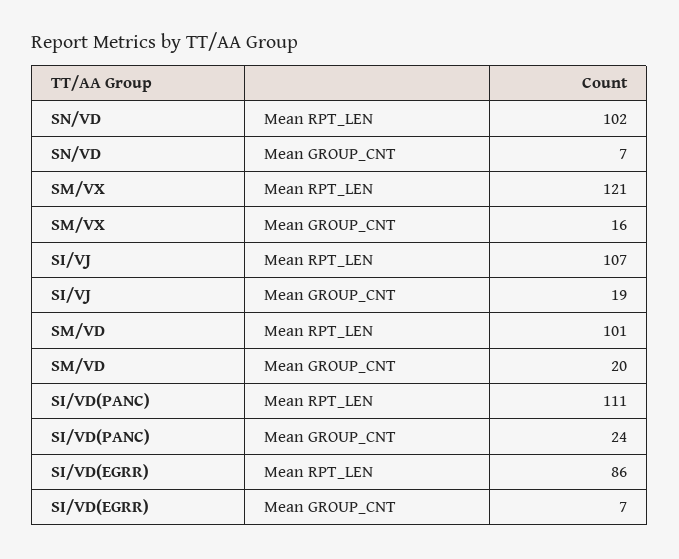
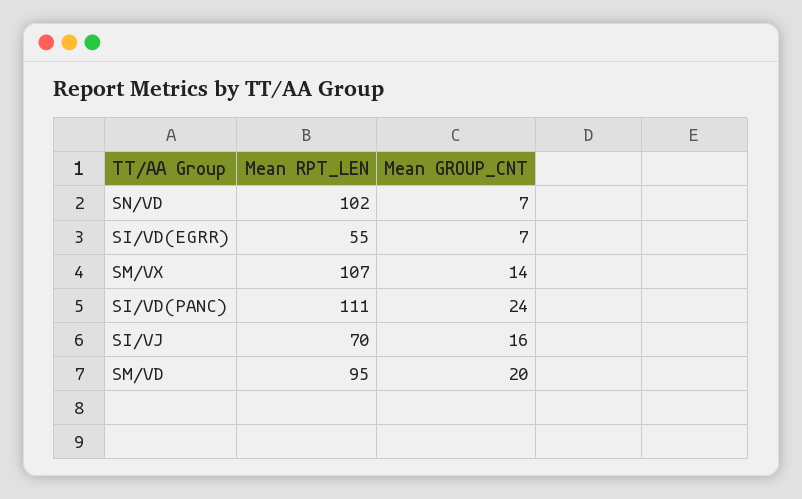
  {
    "SN/VD": {
      "Mean RPT_LEN": 102,
      "Mean GROUP_CNT": 7
    },
    "SM/VX": {
-     "Mean RPT_LEN": 121,
+     "Mean RPT_LEN": 107,
-     "Mean GROUP_CNT": 16
+     "Mean GROUP_CNT": 14
    },
    "SI/VJ": {
-     "Mean RPT_LEN": 107,
+     "Mean RPT_LEN": 70,
-     "Mean GROUP_CNT": 19
+     "Mean GROUP_CNT": 16
    },
    "SM/VD": {
-     "Mean RPT_LEN": 101,
+     "Mean RPT_LEN": 95,
      "Mean GROUP_CNT": 20
    },
    "SI/VD(PANC)": {
      "Mean RPT_LEN": 111,
      "Mean GROUP_CNT": 24
    },
    "SI/VD(EGRR)": {
-     "Mean RPT_LEN": 86,
+     "Mean RPT_LEN": 55,
      "Mean GROUP_CNT": 7
    }
  }

